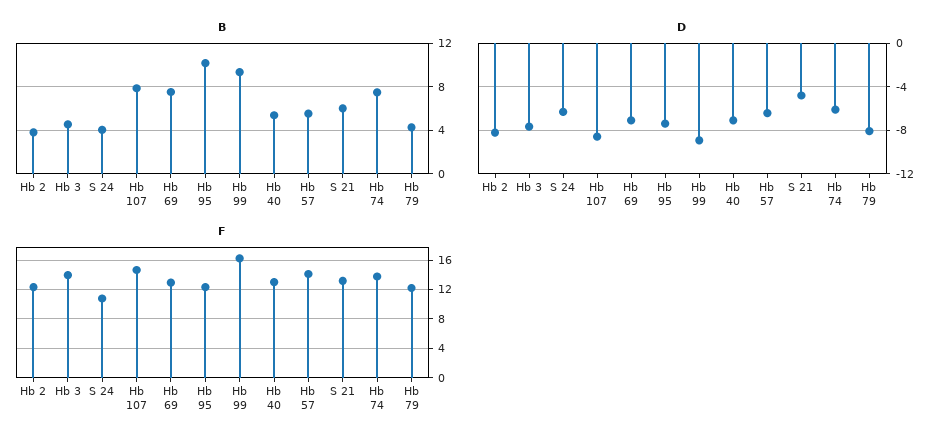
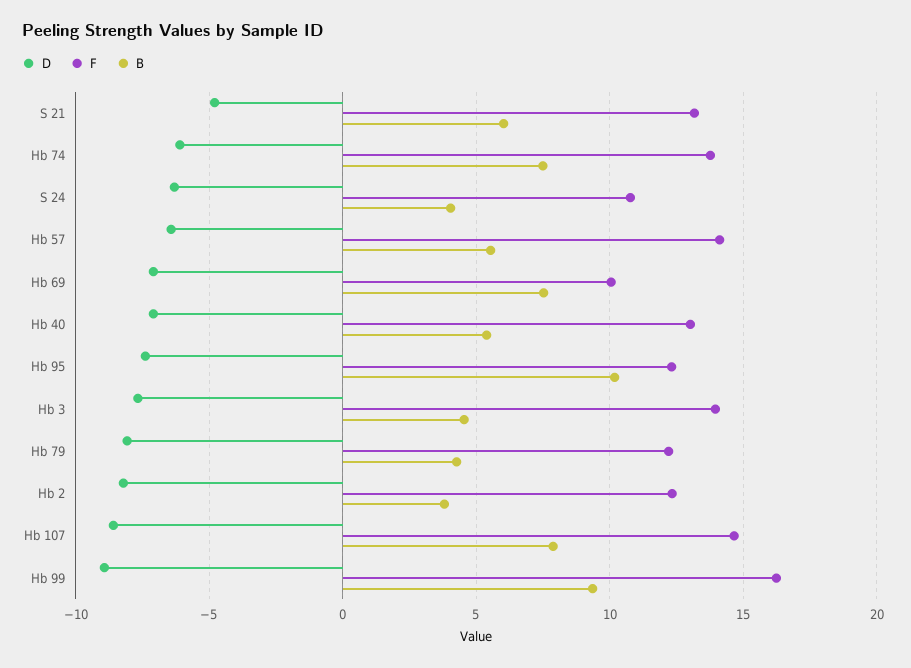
  {
    "B": {
      "Hb 2": 4,
      "Hb 3": 4.5,
      "S 24": 4,
      "Hb 107": 8,
      "Hb 69": 7.5,
      "Hb 95": 10,
      "Hb 99": 9.5,
      "Hb 40": 5.5,
      "Hb 57": 5.5,
      "S 21": 6,
      "Hb 74": 7.5,
      "Hb 79": 4.5
    },
    "D": {
      "Hb 2": -8,
      "Hb 3": -7.5,
      "S 24": -6.5,
      "Hb 107": -8.5,
      "Hb 69": -7,
      "Hb 95": -7.5,
      "Hb 99": -9,
      "Hb 40": -7,
      "Hb 57": -6.5,
      "S 21": -5,
      "Hb 74": -6,
      "Hb 79": -8
    },
    "F": {
      "Hb 2": 12.5,
      "Hb 3": 14,
      "S 24": 11,
      "Hb 107": 14.5,
-     "Hb 69": 13,
+     "Hb 69": 10,
      "Hb 95": 12.5,
      "Hb 99": 16,
      "Hb 40": 13,
      "Hb 57": 14,
      "S 21": 13,
      "Hb 74": 14,
      "Hb 79": 12
    }
  }

